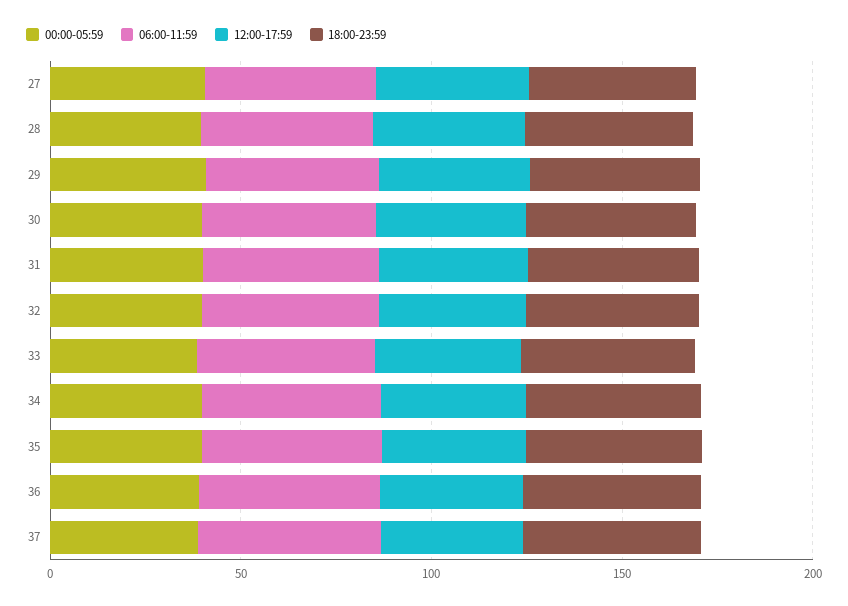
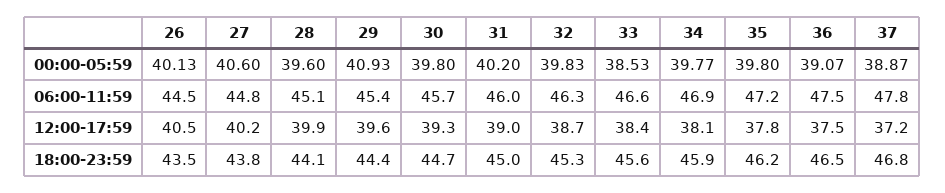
  {
    "00:00-05:59": {
      "27": 40.6,
      "28": 39.6,
      "29": 40.93,
      "30": 39.8,
      "31": 40.2,
      "32": 39.83,
      "33": 38.53,
      "34": 39.77,
      "35": 39.8,
      "36": 39.07,
-     "37": 38.87
+     "37": 38.87,
+     "26": 40.13
    },
    "06:00-11:59": {
      "27": 44.8,
      "28": 45.1,
      "29": 45.4,
      "30": 45.7,
      "31": 46,
      "32": 46.3,
      "33": 46.6,
      "34": 46.9,
      "35": 47.2,
      "36": 47.5,
-     "37": 47.8
+     "37": 47.8,
+     "26": 44.5
    },
    "12:00-17:59": {
      "27": 40.2,
      "28": 39.9,
      "29": 39.6,
      "30": 39.3,
      "31": 39,
      "32": 38.7,
      "33": 38.4,
      "34": 38.1,
      "35": 37.8,
      "36": 37.5,
-     "37": 37.2
+     "37": 37.2,
+     "26": 40.5
    },
    "18:00-23:59": {
      "27": 43.8,
      "28": 44.1,
      "29": 44.4,
      "30": 44.7,
      "31": 45,
      "32": 45.3,
      "33": 45.6,
      "34": 45.9,
      "35": 46.2,
      "36": 46.5,
-     "37": 46.8
+     "37": 46.8,
+     "26": 43.5
    }
  }

